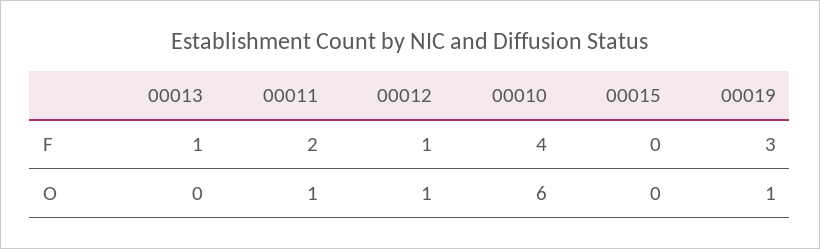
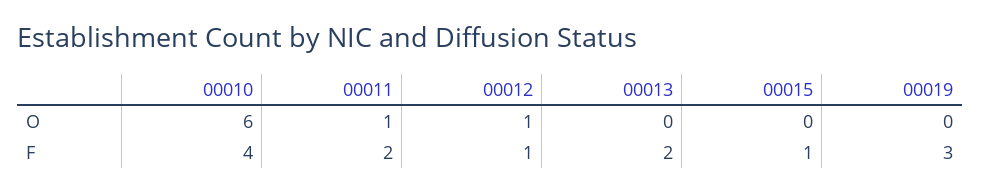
  {
    "00013": {
-     "F": 1,
+     "F": 2,
      "O": 0
    },
    "00011": {
      "F": 2,
      "O": 1
    },
    "00012": {
      "F": 1,
      "O": 1
    },
    "00010": {
      "F": 4,
      "O": 6
    },
    "00015": {
-     "F": 0,
+     "F": 1,
      "O": 0
    },
    "00019": {
      "F": 3,
-     "O": 1
+     "O": 0
    }
  }

